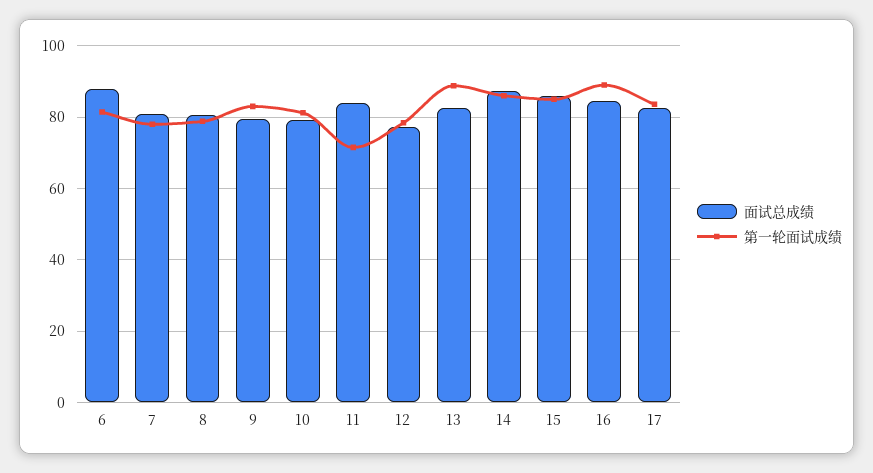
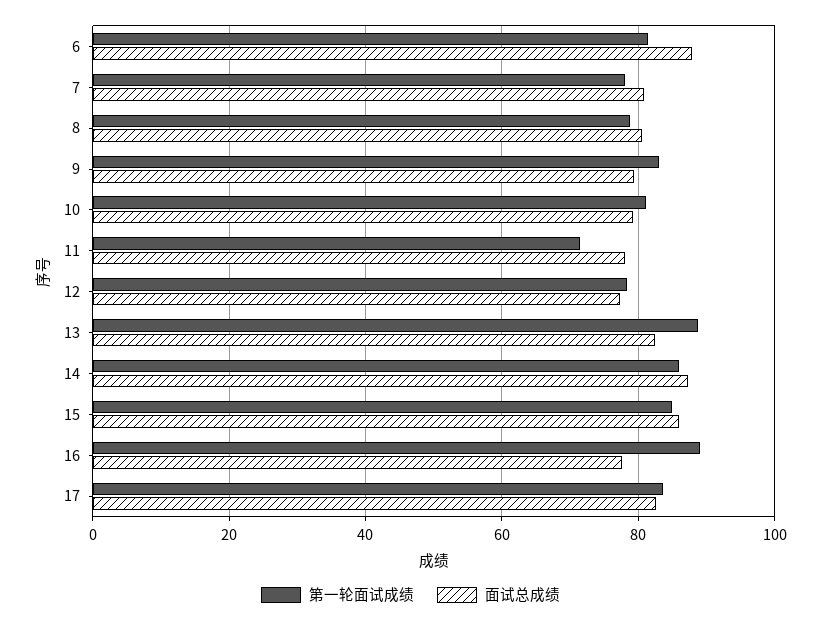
  {
    "面试总成绩": {
      "6": 88,
      "7": 80,
      "8": 80,
      "9": 80,
      "10": 80,
-     "11": 84,
+     "11": 78,
      "12": 78,
      "13": 82,
      "14": 88,
      "15": 86,
-     "16": 84,
+     "16": 78,
      "17": 82
    },
    "第一轮面试成绩": {
      "6": 82,
      "7": 78,
      "8": 78,
      "9": 84,
      "10": 82,
      "11": 72,
      "12": 78,
      "13": 88,
      "14": 86,
      "15": 86,
      "16": 90,
      "17": 84
    }
  }

